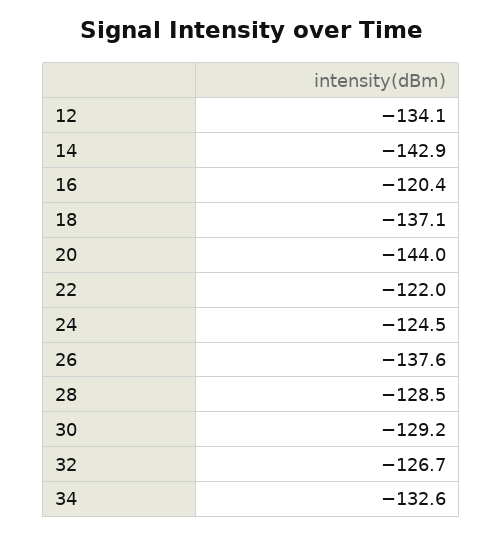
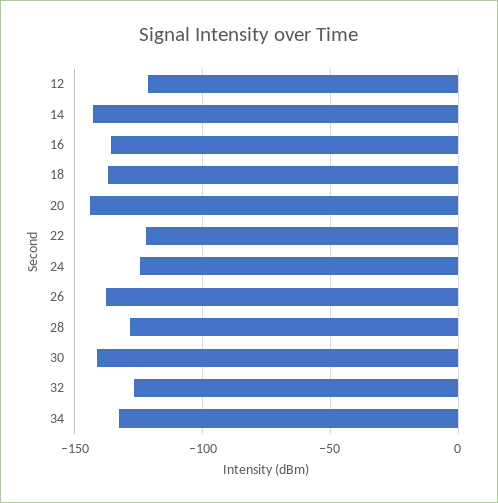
  {
-   "12": -134.1,
+   "12": -120,
    "14": -142.9,
-   "16": -120.4,
+   "16": -135,
    "18": -137.1,
    "20": -144,
    "22": -122,
    "24": -124.5,
    "26": -137.6,
    "28": -128.5,
-   "30": -129.2,
+   "30": -140,
    "32": -126.7,
    "34": -132.6
  }

